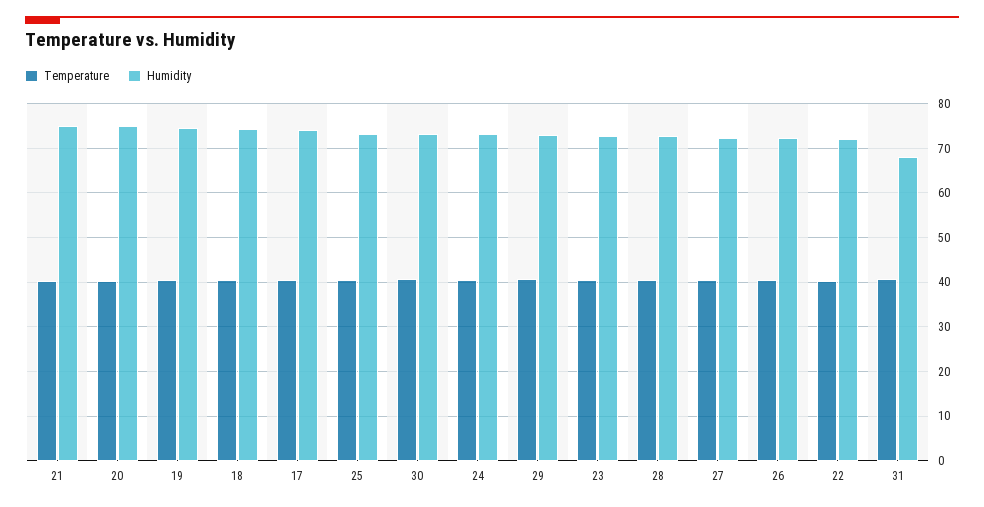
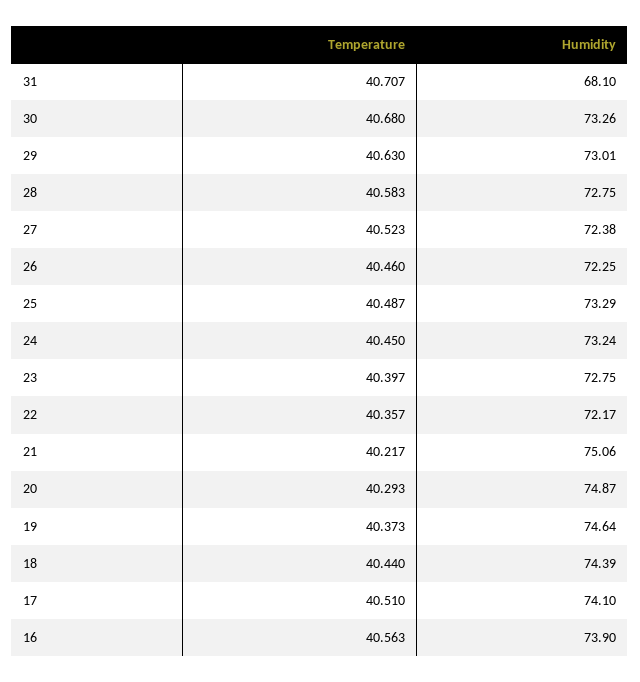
  {
    "Temperature": {
      "21": 40.217,
      "20": 40.293,
      "19": 40.373,
      "18": 40.44,
      "17": 40.51,
      "25": 40.487,
      "30": 40.68,
      "24": 40.45,
      "29": 40.63,
      "23": 40.397,
      "28": 40.583,
      "27": 40.523,
      "26": 40.46,
      "22": 40.357,
-     "31": 40.707
+     "31": 40.707,
+     "16": 40.563
    },
    "Humidity": {
      "21": 75.06,
      "20": 74.87,
      "19": 74.64,
      "18": 74.39,
      "17": 74.1,
      "25": 73.29,
      "30": 73.26,
      "24": 73.24,
      "29": 73.01,
      "23": 72.75,
      "28": 72.75,
      "27": 72.38,
      "26": 72.25,
      "22": 72.17,
-     "31": 68.1
+     "31": 68.1,
+     "16": 73.9
    }
  }

